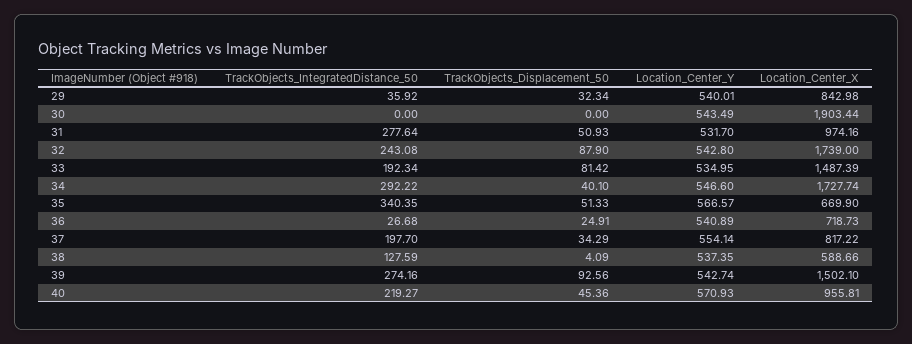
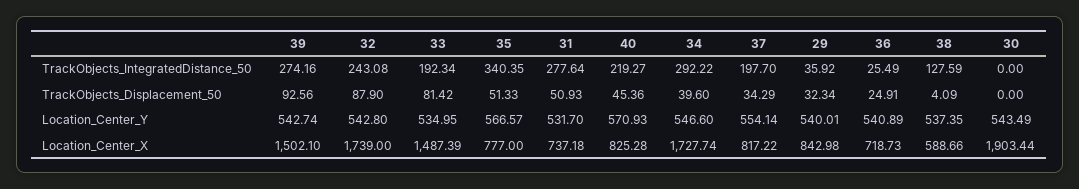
  {
    "TrackObjects_IntegratedDistance_50": {
      "29": 35.92,
      "30": 0,
      "31": 277.64,
      "32": 243.08,
      "33": 192.34,
      "34": 292.22,
      "35": 340.35,
-     "36": 26.68,
+     "36": 25.49,
      "37": 197.7,
      "38": 127.59,
      "39": 274.16,
      "40": 219.27
    },
    "TrackObjects_Displacement_50": {
      "29": 32.34,
      "30": 0,
      "31": 50.93,
      "32": 87.9,
      "33": 81.42,
-     "34": 40.1,
+     "34": 39.6,
      "35": 51.33,
      "36": 24.91,
      "37": 34.29,
      "38": 4.09,
      "39": 92.56,
      "40": 45.36
    },
    "Location_Center_Y": {
      "29": 540.01,
      "30": 543.49,
      "31": 531.7,
      "32": 542.8,
      "33": 534.95,
      "34": 546.6,
      "35": 566.57,
      "36": 540.89,
      "37": 554.14,
      "38": 537.35,
      "39": 542.74,
      "40": 570.93
    },
    "Location_Center_X": {
      "29": 842.98,
      "30": 1903.44,
-     "31": 974.16,
+     "31": 737.18,
      "32": 1739,
      "33": 1487.39,
      "34": 1727.74,
-     "35": 669.9,
+     "35": 777,
      "36": 718.73,
      "37": 817.22,
      "38": 588.66,
      "39": 1502.1,
-     "40": 955.81
+     "40": 825.28
    }
  }

